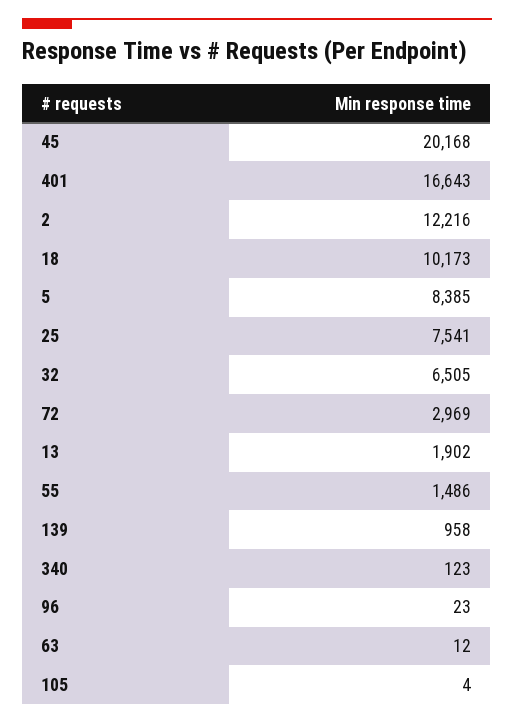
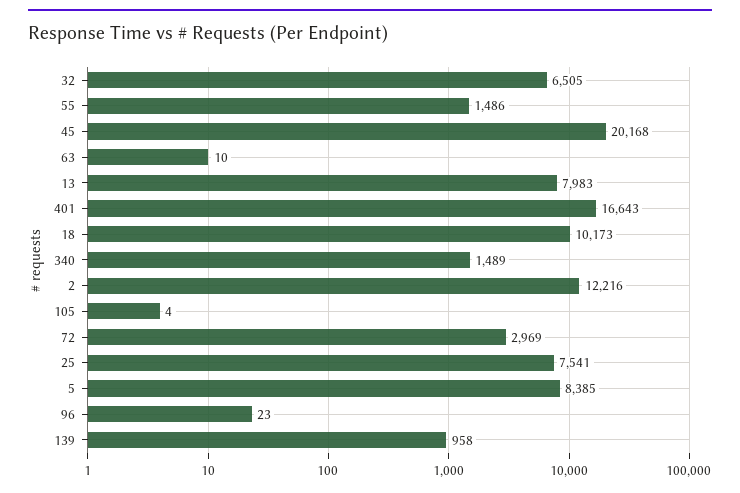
  {
    "45": 20168,
    "401": 16643,
    "2": 12216,
    "18": 10173,
    "5": 8385,
    "25": 7541,
    "32": 6505,
    "72": 2969,
-   "13": 1902,
+   "13": 7983,
    "55": 1486,
    "139": 958,
-   "340": 123,
+   "340": 1489,
    "96": 23,
-   "63": 12,
+   "63": 10,
    "105": 4
  }

